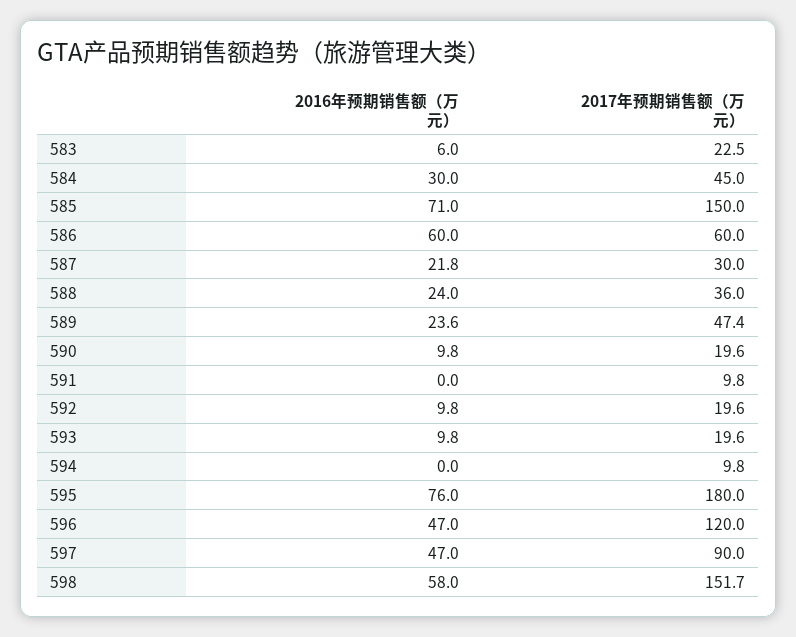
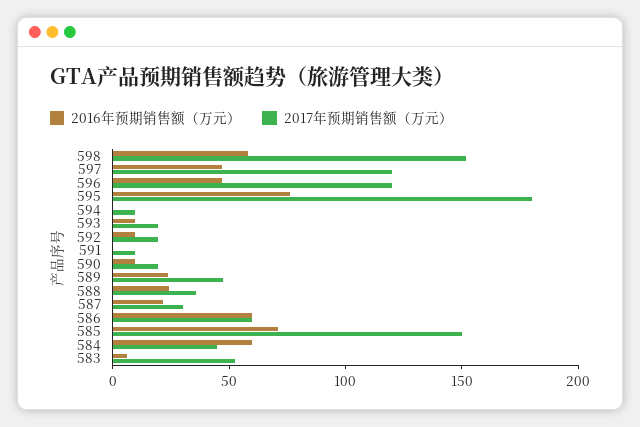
  {
    "2016年预期销售额（万元）": {
      "583": 6,
-     "584": 30,
+     "584": 60,
      "585": 71,
      "586": 60,
      "587": 21.8,
      "588": 24,
      "589": 23.6,
      "590": 9.8,
      "591": 0,
      "592": 9.8,
      "593": 9.8,
      "594": 0,
      "595": 76,
      "596": 47,
      "597": 47,
      "598": 58
    },
    "2017年预期销售额（万元）": {
-     "583": 22.5,
+     "583": 50,
      "584": 45,
      "585": 150,
      "586": 60,
      "587": 30,
      "588": 36,
      "589": 47.4,
      "590": 19.6,
      "591": 9.8,
      "592": 19.6,
      "593": 19.6,
      "594": 9.8,
      "595": 180,
      "596": 120,
-     "597": 90,
+     "597": 120,
      "598": 151.7
    }
  }

